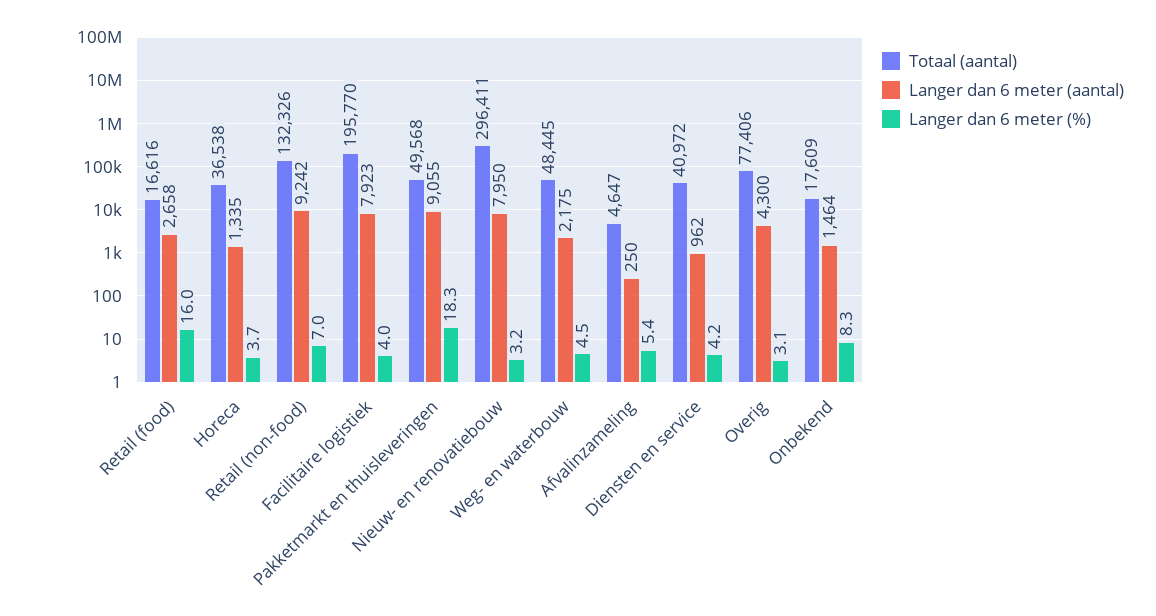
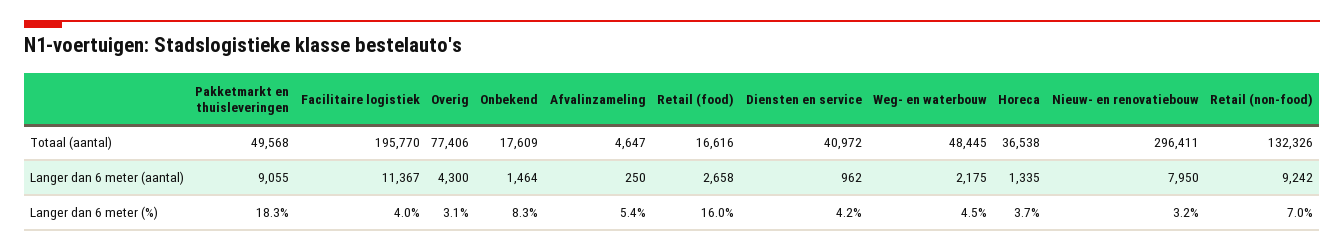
  {
    "Totaal (aantal)": {
      "Retail (food)": 16616,
      "Horeca": 36538,
      "Retail (non-food)": 132326,
      "Facilitaire logistiek": 195770,
      "Pakketmarkt en thuisleveringen": 49568,
      "Nieuw- en renovatiebouw": 296411,
      "Weg- en waterbouw": 48445,
      "Afvalinzameling": 4647,
      "Diensten en service": 40972,
      "Overig": 77406,
      "Onbekend": 17609
    },
    "Langer dan 6 meter (aantal)": {
      "Retail (food)": 2658,
      "Horeca": 1335,
      "Retail (non-food)": 9242,
-     "Facilitaire logistiek": 7923,
+     "Facilitaire logistiek": 11367,
      "Pakketmarkt en thuisleveringen": 9055,
      "Nieuw- en renovatiebouw": 7950,
      "Weg- en waterbouw": 2175,
      "Afvalinzameling": 250,
      "Diensten en service": 962,
      "Overig": 4300,
      "Onbekend": 1464
    },
    "Langer dan 6 meter (%)": {
      "Retail (food)": 16,
      "Horeca": 3.7,
      "Retail (non-food)": 7,
      "Facilitaire logistiek": 4,
      "Pakketmarkt en thuisleveringen": 18.3,
      "Nieuw- en renovatiebouw": 3.2,
      "Weg- en waterbouw": 4.5,
      "Afvalinzameling": 5.4,
      "Diensten en service": 4.2,
      "Overig": 3.1,
      "Onbekend": 8.3
    }
  }

